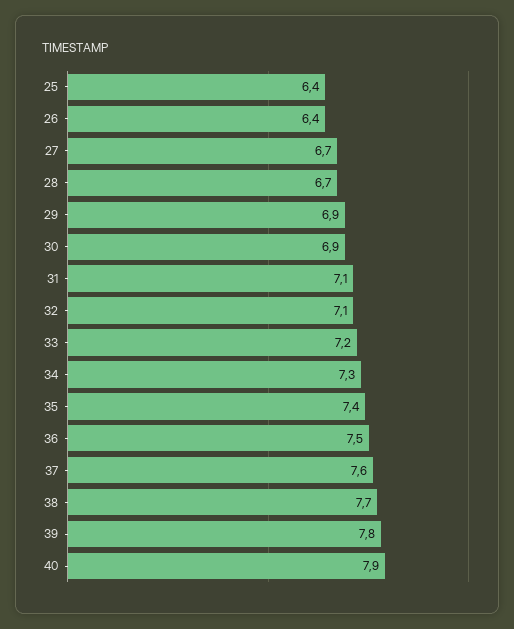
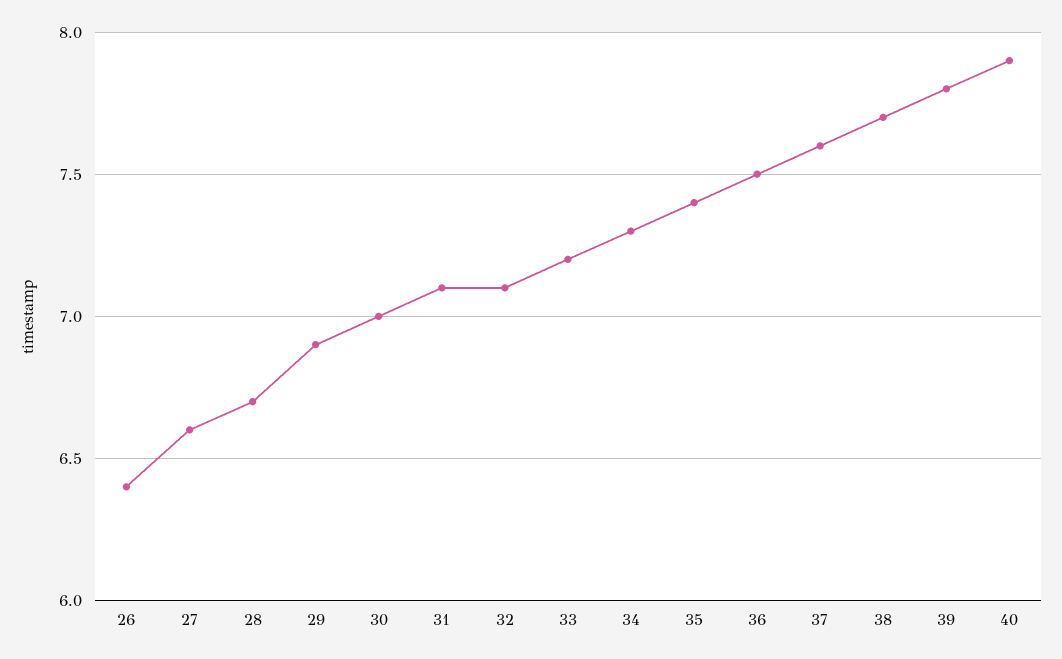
  {
-   "25": 6.4,
    "26": 6.4,
-   "27": 6.7,
+   "27": 6.6,
    "28": 6.7,
    "29": 6.9,
-   "30": 6.9,
+   "30": 7,
    "31": 7.1,
    "32": 7.1,
    "33": 7.2,
    "34": 7.3,
    "35": 7.4,
    "36": 7.5,
    "37": 7.6,
    "38": 7.7,
    "39": 7.8,
    "40": 7.9
  }

